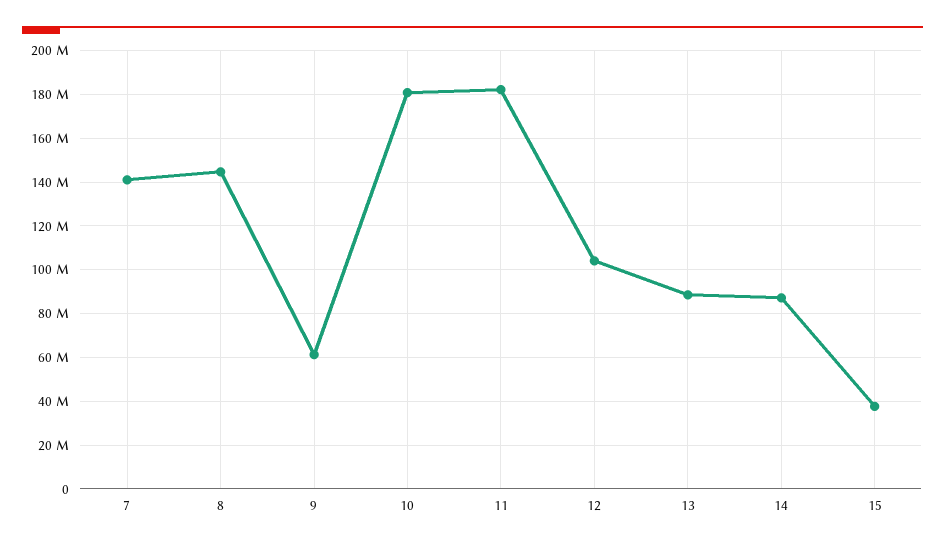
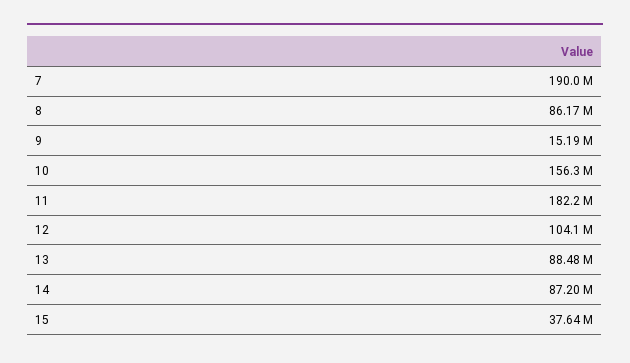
  {
-   "7": 140000000,
+   "7": 190000000,
-   "8": 145000000,
+   "8": 86170000,
-   "9": 60000000,
+   "9": 15190000,
-   "10": 180000000,
+   "10": 156300000,
    "11": 182200000,
    "12": 104100000,
    "13": 88480000,
    "14": 87200000,
    "15": 37640000
  }

